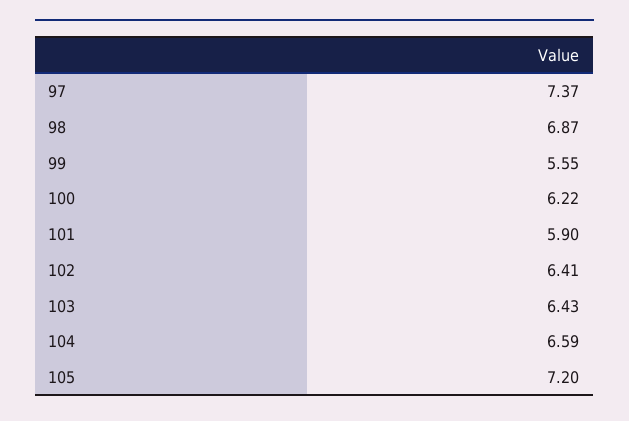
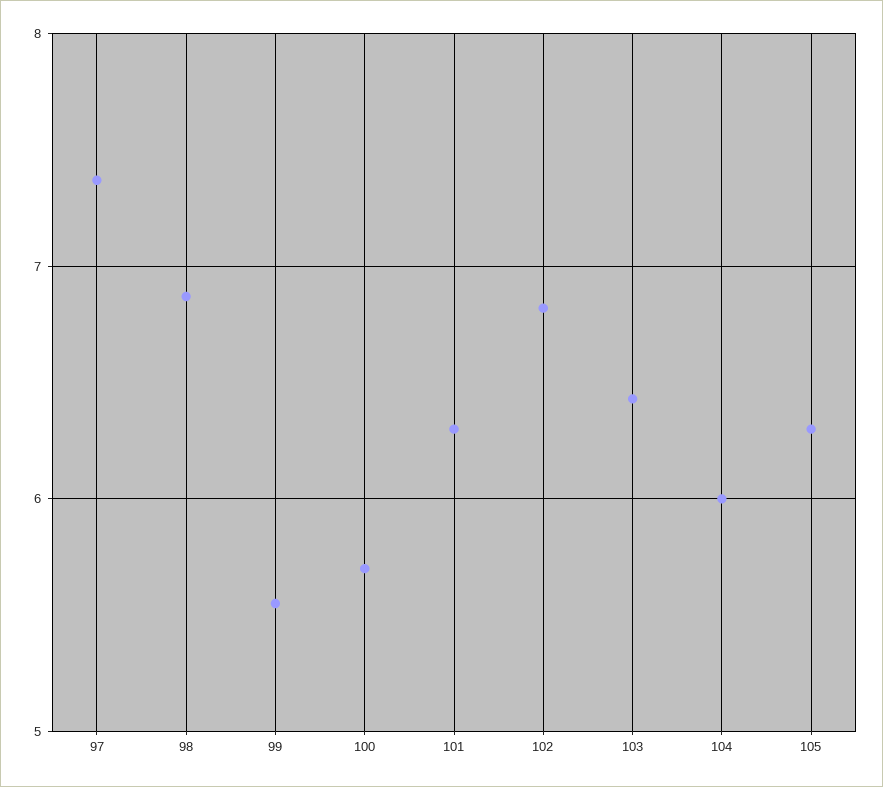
  {
    "97": 7.37,
    "98": 6.87,
    "99": 5.55,
-   "100": 6.22,
+   "100": 5.7,
-   "101": 5.9,
+   "101": 6.3,
-   "102": 6.41,
+   "102": 6.8,
    "103": 6.43,
-   "104": 6.59,
+   "104": 6,
-   "105": 7.2
+   "105": 6.3
  }

